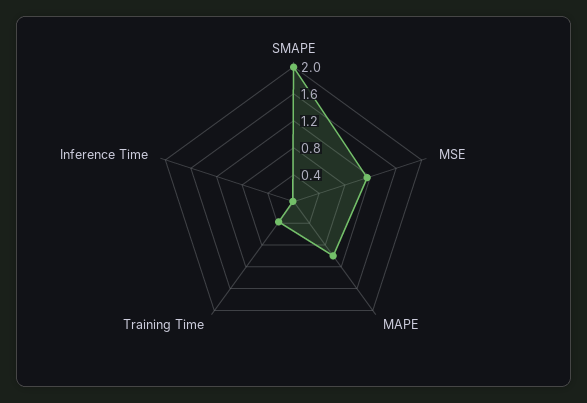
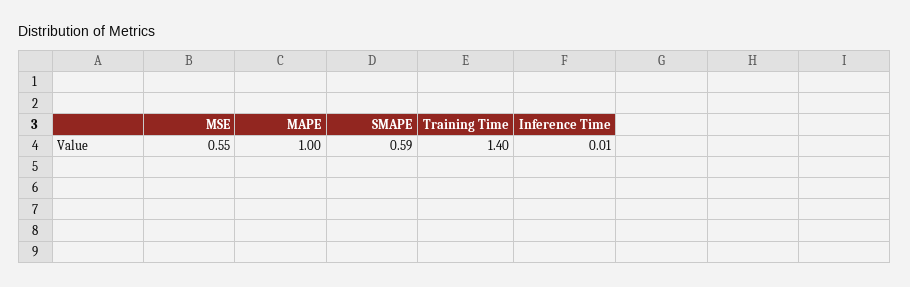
  {
-   "SMAPE": 2,
+   "SMAPE": 0.59,
-   "MSE": 1.2,
+   "MSE": 0.55,
    "MAPE": 1,
-   "Training Time": 0.4,
+   "Training Time": 1.4,
    "Inference Time": 0.01
  }

